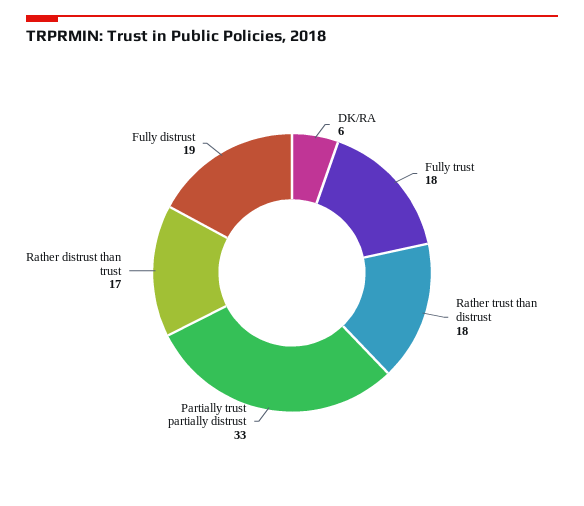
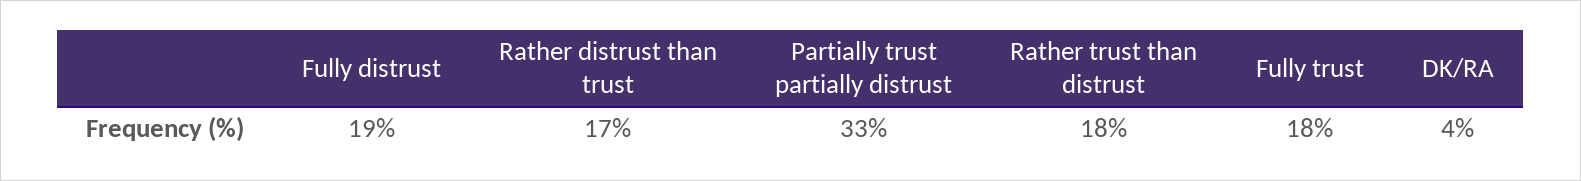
  {
-   "DK/RA": 6,
+   "DK/RA": 4,
    "Fully trust": 18,
    "Rather trust than distrust": 18,
    "Partially trust partially distrust": 33,
    "Rather distrust than trust": 17,
    "Fully distrust": 19
  }

